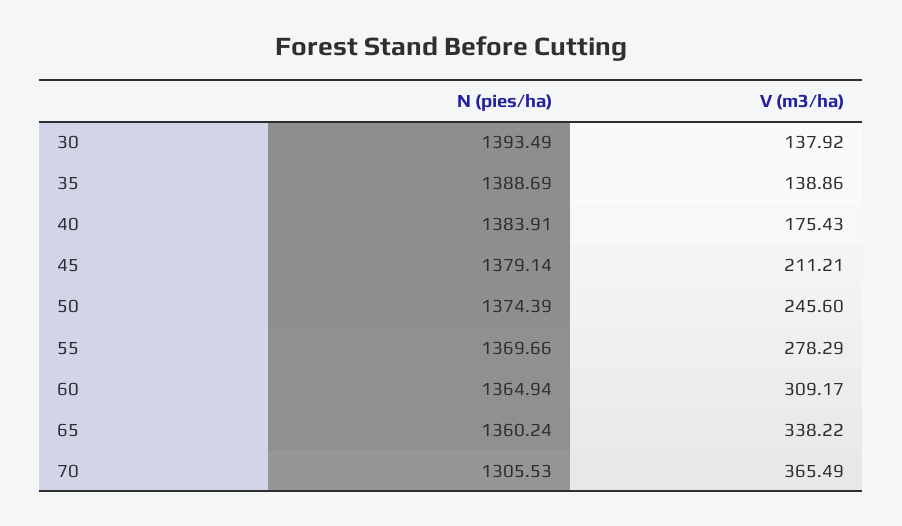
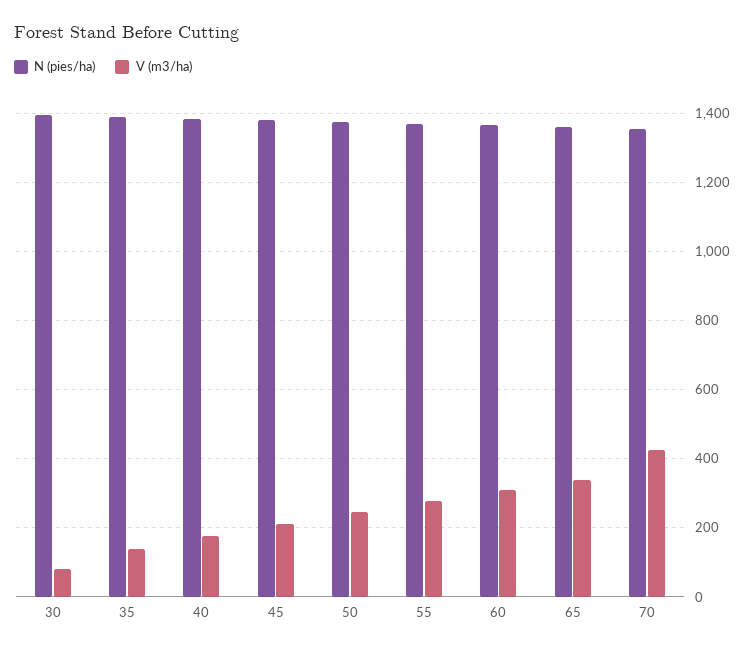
  {
    "N (pies/ha)": {
      "30": 1393.49,
      "35": 1388.69,
      "40": 1383.91,
      "45": 1379.14,
      "50": 1374.39,
      "55": 1369.66,
      "60": 1364.94,
      "65": 1360.24,
-     "70": 1305.53
+     "70": 1360
    },
    "V (m3/ha)": {
-     "30": 137.92,
+     "30": 80,
      "35": 138.86,
      "40": 175.43,
      "45": 211.21,
      "50": 245.6,
      "55": 278.29,
      "60": 309.17,
      "65": 338.22,
-     "70": 365.49
+     "70": 420
    }
  }

